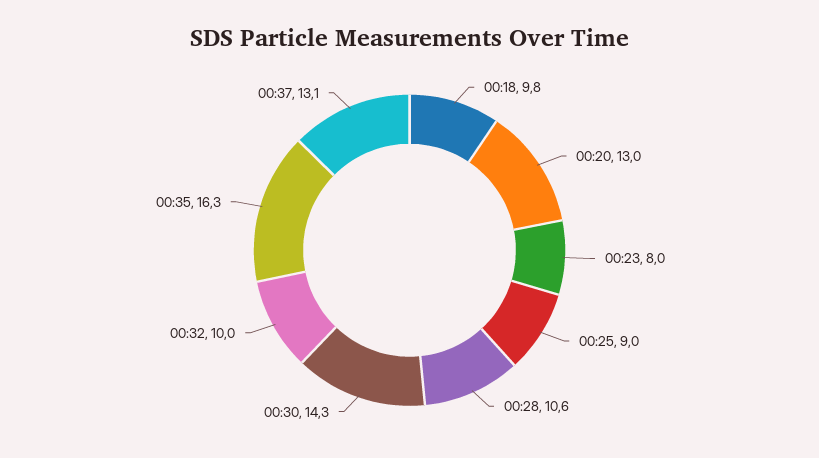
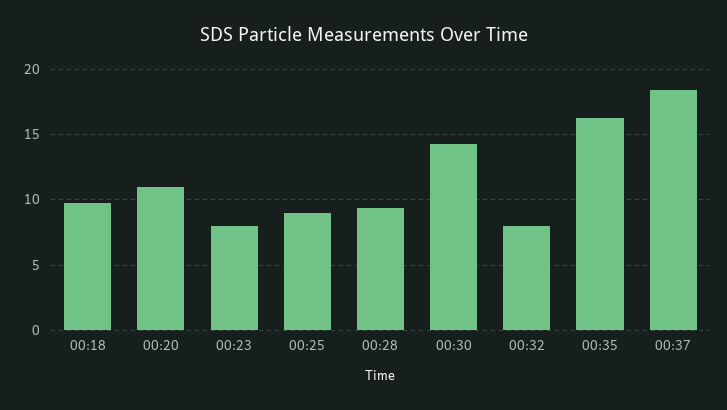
  {
    "00:18": 9.8,
-   "00:20": 13,
+   "00:20": 11,
    "00:23": 8,
    "00:25": 9,
-   "00:28": 10.6,
+   "00:28": 9.5,
    "00:30": 14.3,
-   "00:32": 10,
+   "00:32": 8,
    "00:35": 16.3,
-   "00:37": 13.1
+   "00:37": 18.5
  }

